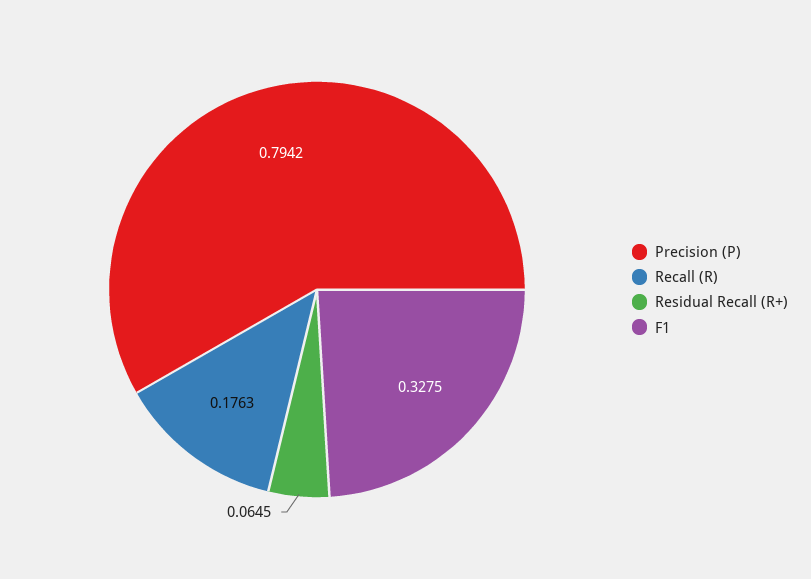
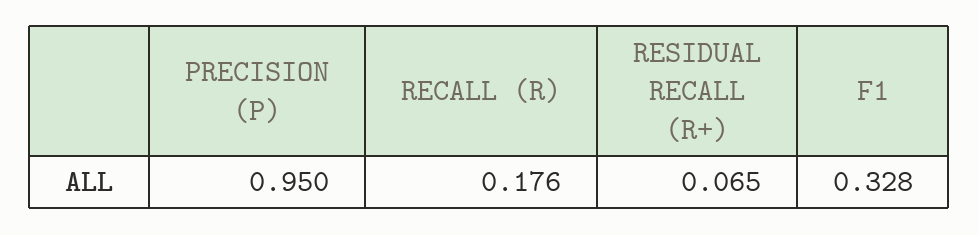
  {
-   "Precision (P)": 0.7942,
+   "Precision (P)": 0.95,
    "Recall (R)": 0.1763,
    "Residual Recall (R+)": 0.0645,
    "F1": 0.3275
  }

